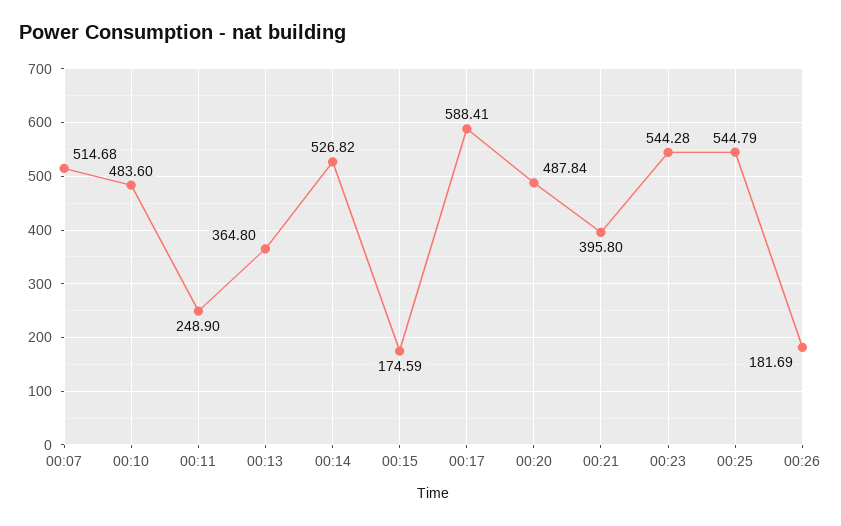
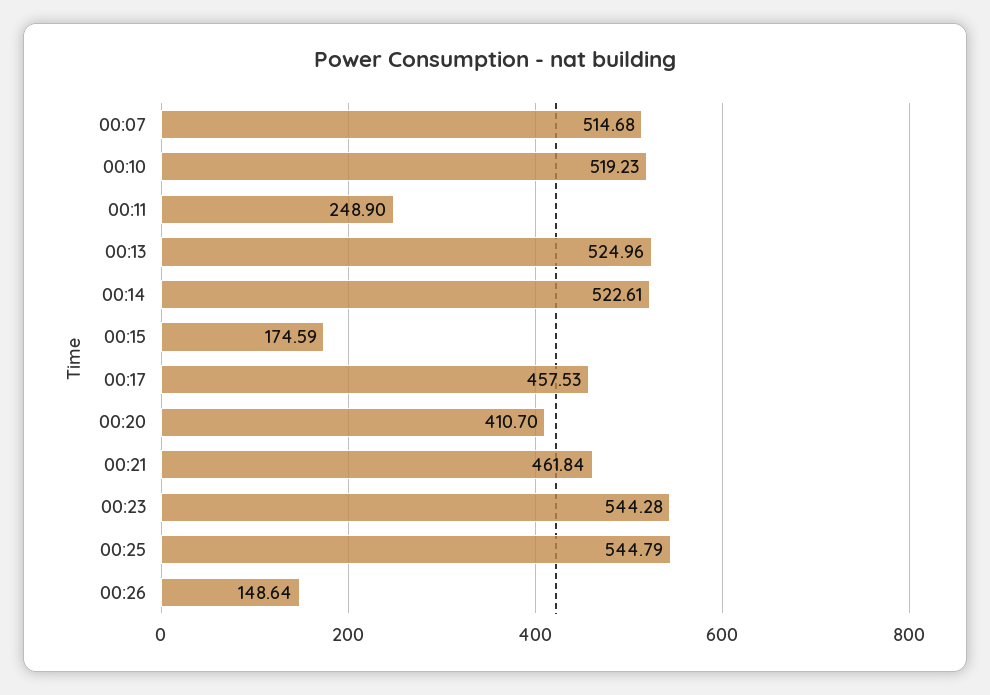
  {
    "00:07": 514.68,
-   "00:10": 483.6,
+   "00:10": 519.23,
    "00:11": 248.9,
-   "00:13": 364.8,
+   "00:13": 524.96,
-   "00:14": 526.82,
+   "00:14": 522.61,
    "00:15": 174.59,
-   "00:17": 588.41,
+   "00:17": 457.53,
-   "00:20": 487.84,
+   "00:20": 410.7,
-   "00:21": 395.8,
+   "00:21": 461.84,
    "00:23": 544.28,
    "00:25": 544.79,
-   "00:26": 181.69
+   "00:26": 148.64
  }

